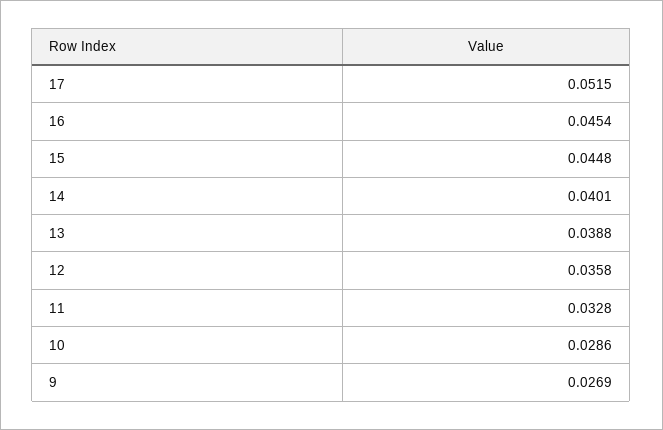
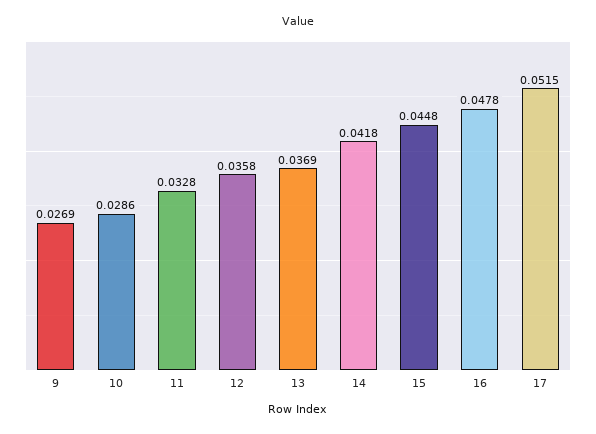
  {
    "17": 0.0515,
-   "16": 0.0454,
+   "16": 0.0478,
    "15": 0.0448,
-   "14": 0.0401,
+   "14": 0.0418,
-   "13": 0.0388,
+   "13": 0.0369,
    "12": 0.0358,
    "11": 0.0328,
    "10": 0.0286,
    "9": 0.0269
  }

